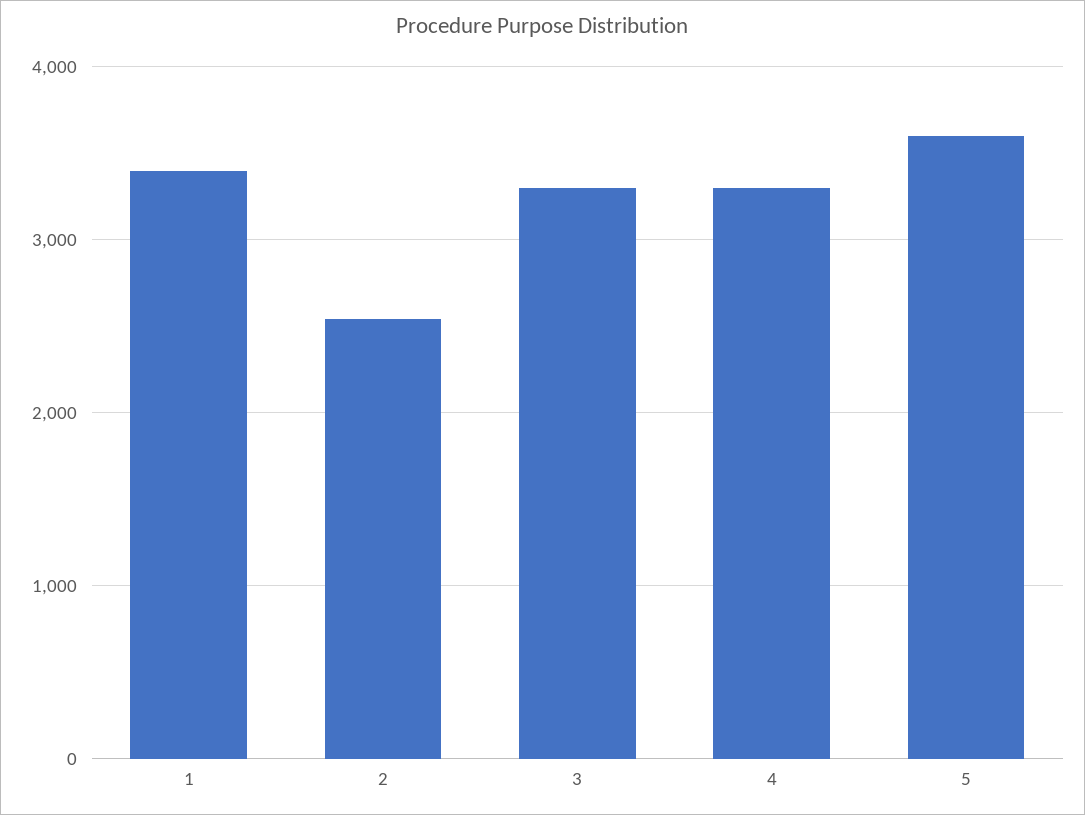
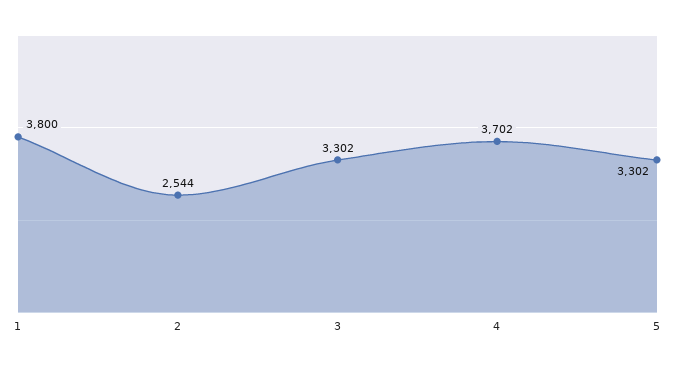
  {
-   "1": 3400,
+   "1": 3800,
    "2": 2544,
    "3": 3302,
-   "4": 3300,
+   "4": 3702,
-   "5": 3600
+   "5": 3302
  }

